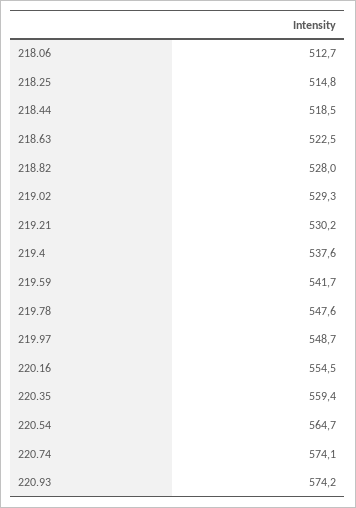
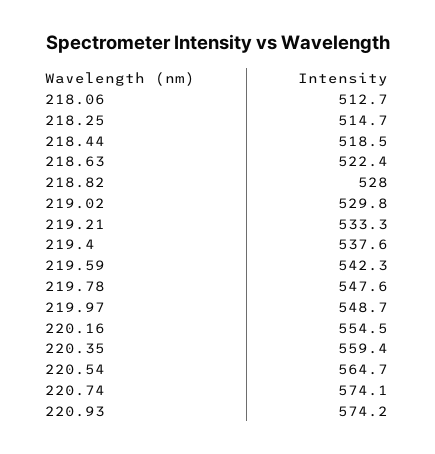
  {
    "218.06": 512.7,
-   "218.25": 514.8,
+   "218.25": 514.7,
    "218.44": 518.5,
-   "218.63": 522.5,
+   "218.63": 522.4,
    "218.82": 528,
-   "219.02": 529.3,
+   "219.02": 529.8,
-   "219.21": 530.2,
+   "219.21": 533.3,
    "219.4": 537.6,
-   "219.59": 541.7,
+   "219.59": 542.3,
    "219.78": 547.6,
    "219.97": 548.7,
    "220.16": 554.5,
    "220.35": 559.4,
    "220.54": 564.7,
    "220.74": 574.1,
    "220.93": 574.2
  }

